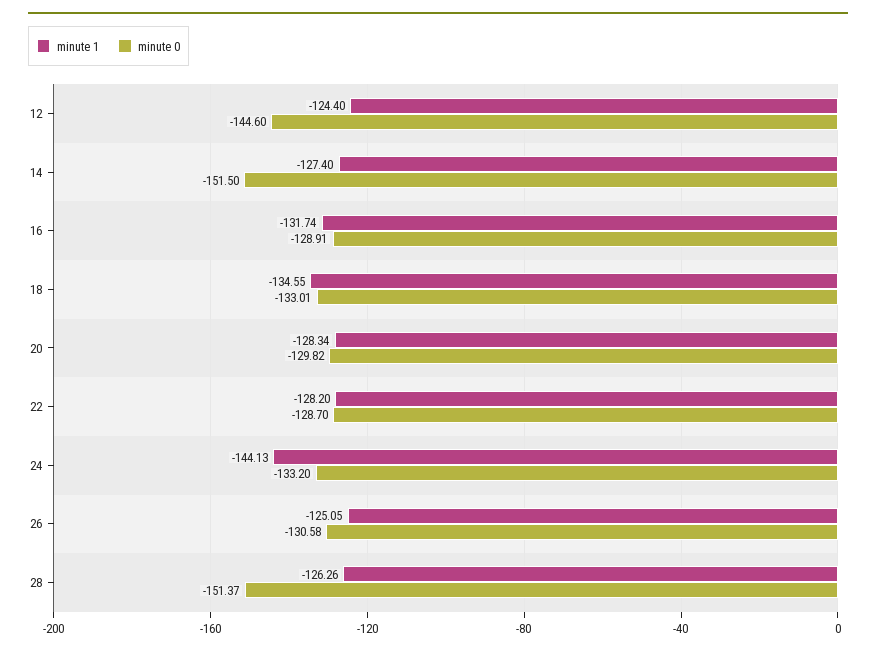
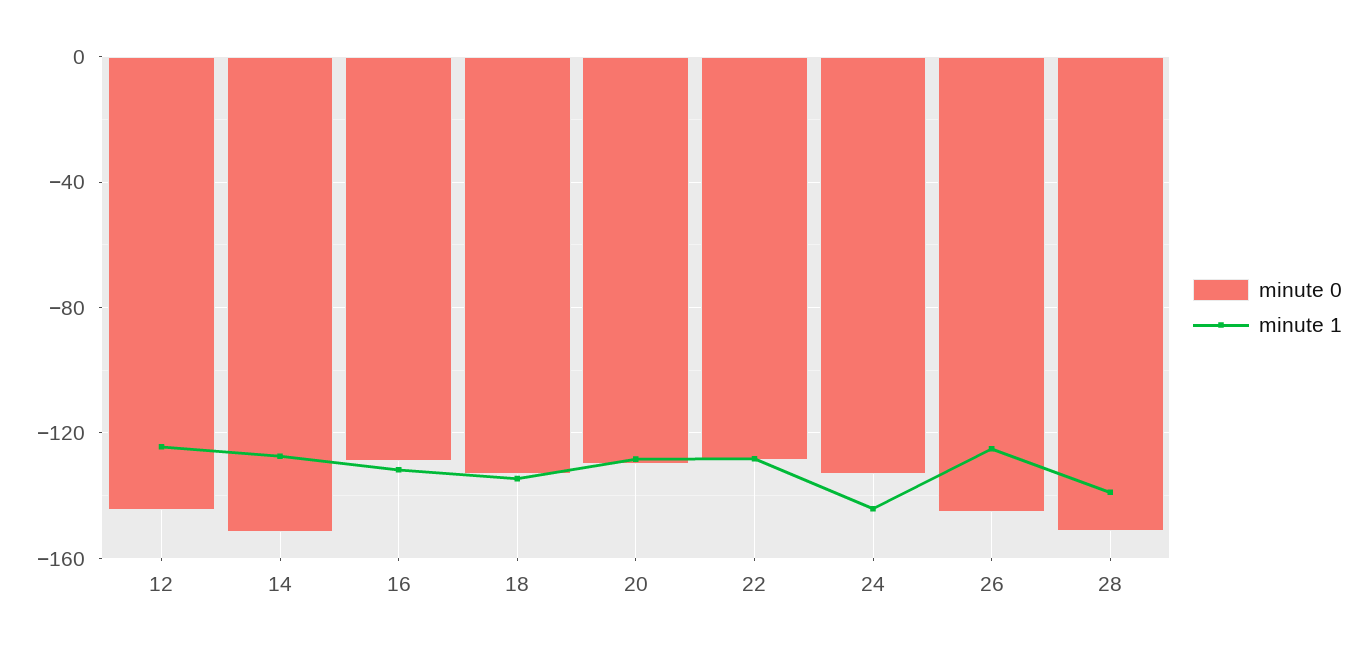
  {
    "minute 1": {
      "12": -124.4,
      "14": -127.4,
      "16": -131.74,
      "18": -134.55,
      "20": -128.34,
      "22": -128.2,
      "24": -144.13,
      "26": -125.05,
-     "28": -126.26
+     "28": -140
    },
    "minute 0": {
      "12": -144.6,
      "14": -151.5,
      "16": -128.91,
      "18": -133.01,
      "20": -129.82,
      "22": -128.7,
      "24": -133.2,
-     "26": -130.58,
+     "26": -145,
      "28": -151.37
    }
  }

